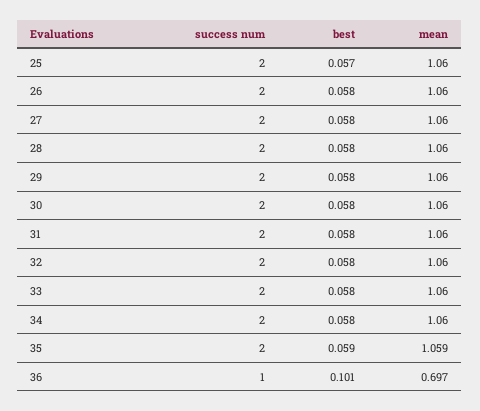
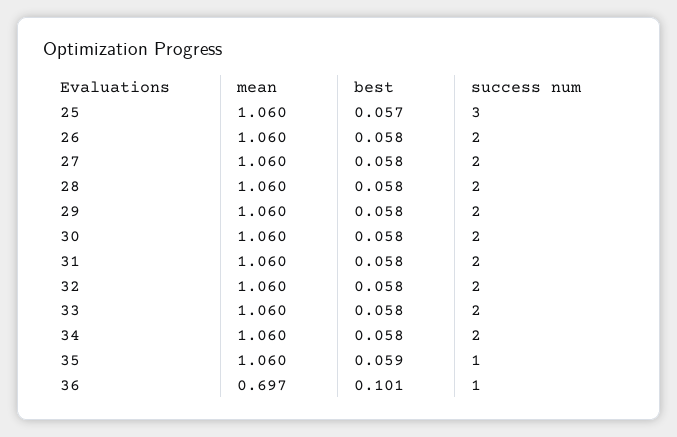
  {
    "success num": {
-     "25": 2,
+     "25": 3,
      "26": 2,
      "27": 2,
      "28": 2,
      "29": 2,
      "30": 2,
      "31": 2,
      "32": 2,
      "33": 2,
      "34": 2,
-     "35": 2,
+     "35": 1,
      "36": 1
    },
    "best": {
      "25": 0.057,
      "26": 0.058,
      "27": 0.058,
      "28": 0.058,
      "29": 0.058,
      "30": 0.058,
      "31": 0.058,
      "32": 0.058,
      "33": 0.058,
      "34": 0.058,
      "35": 0.059,
      "36": 0.101
    },
    "mean": {
      "25": 1.06,
      "26": 1.06,
      "27": 1.06,
      "28": 1.06,
      "29": 1.06,
      "30": 1.06,
      "31": 1.06,
      "32": 1.06,
      "33": 1.06,
      "34": 1.06,
-     "35": 1.059,
+     "35": 1.06,
      "36": 0.697
    }
  }

